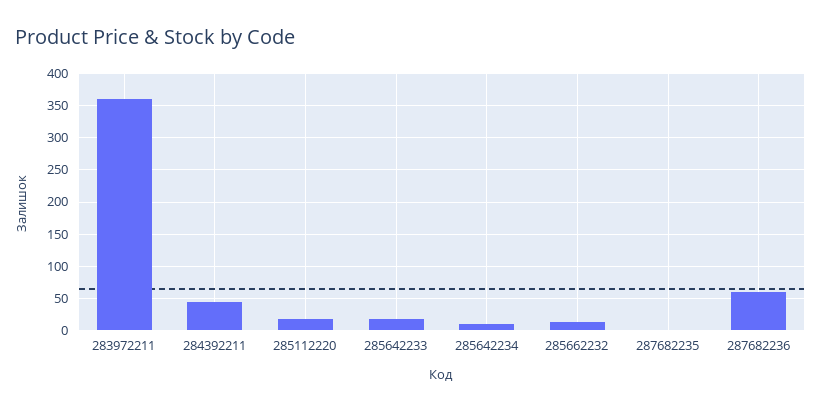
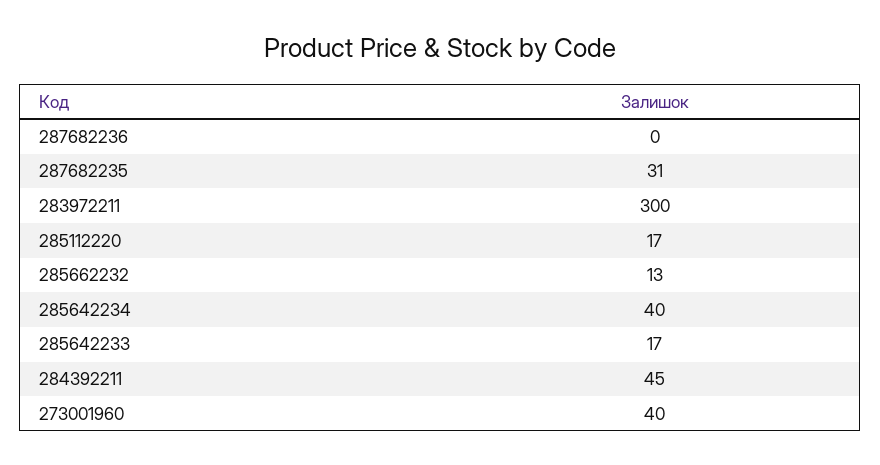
  {
-   "283972211": 360,
+   "283972211": 300,
    "284392211": 45,
    "285112220": 17,
    "285642233": 17,
-   "285642234": 10,
+   "285642234": 40,
    "285662232": 13,
-   "287682235": 0,
+   "287682235": 31,
-   "287682236": 60
+   "287682236": 0,
+   "273001960": 40
  }

